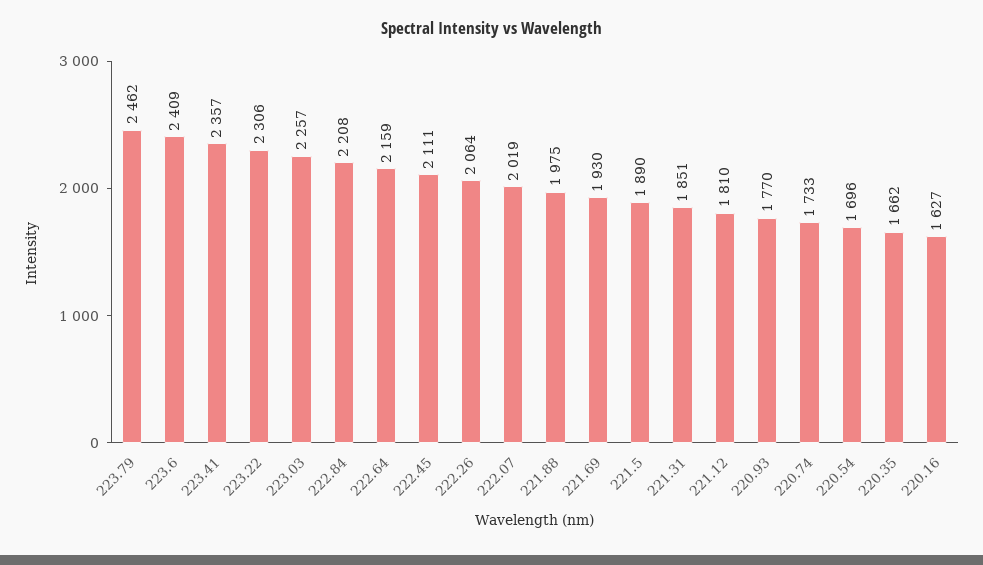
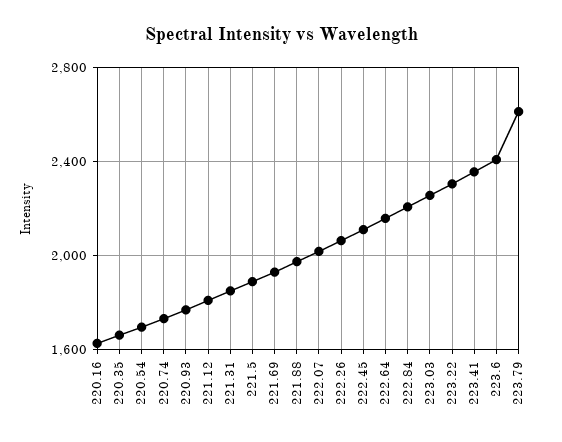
  {
-   "223.79": 2462,
+   "223.79": 2600,
    "223.6": 2409,
    "223.41": 2357,
    "223.22": 2306,
    "223.03": 2257,
    "222.84": 2208,
    "222.64": 2159,
    "222.45": 2111,
    "222.26": 2064,
    "222.07": 2019,
    "221.88": 1975,
    "221.69": 1930,
    "221.5": 1890,
    "221.31": 1851,
    "221.12": 1810,
    "220.93": 1770,
    "220.74": 1733,
    "220.54": 1696,
    "220.35": 1662,
    "220.16": 1627
  }

